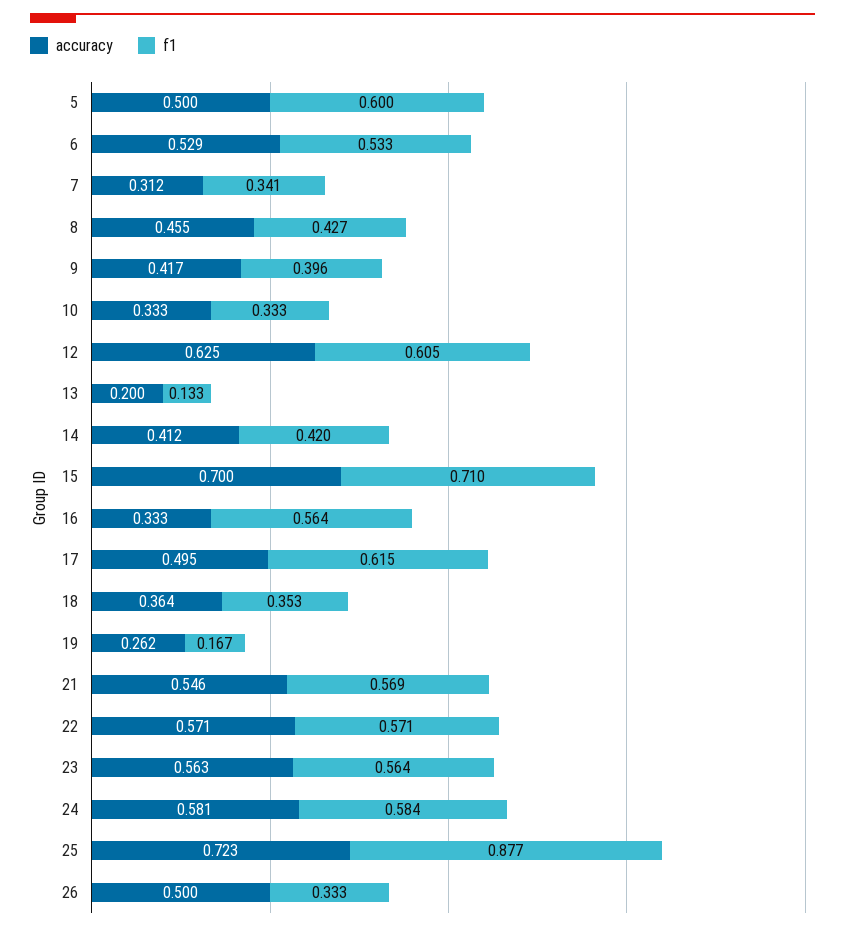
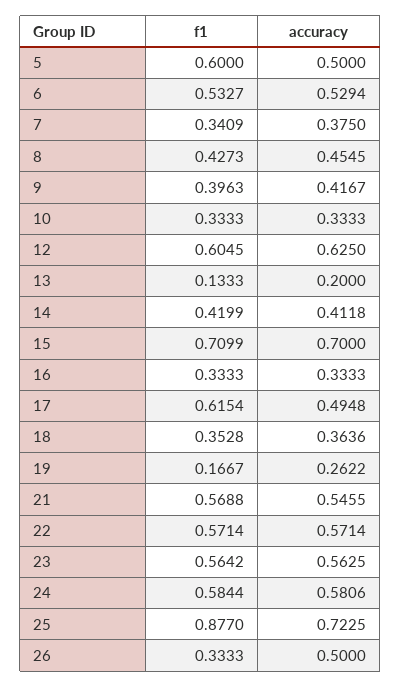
  {
    "accuracy": {
      "5": 0.5,
      "6": 0.5294,
-     "7": 0.312,
+     "7": 0.375,
      "8": 0.4545,
      "9": 0.4167,
      "10": 0.3333,
      "12": 0.625,
      "13": 0.2,
      "14": 0.4118,
      "15": 0.7,
      "16": 0.3333,
      "17": 0.4948,
      "18": 0.3636,
      "19": 0.2622,
      "21": 0.5455,
      "22": 0.5714,
      "23": 0.5625,
      "24": 0.5806,
      "25": 0.7225,
      "26": 0.5
    },
    "f1": {
      "5": 0.6,
      "6": 0.5327,
      "7": 0.3409,
      "8": 0.4273,
      "9": 0.3963,
      "10": 0.3333,
      "12": 0.6045,
      "13": 0.1333,
      "14": 0.4199,
      "15": 0.7099,
-     "16": 0.564,
+     "16": 0.3333,
      "17": 0.6154,
      "18": 0.3528,
      "19": 0.1667,
      "21": 0.5688,
      "22": 0.5714,
      "23": 0.5642,
      "24": 0.5844,
      "25": 0.877,
      "26": 0.3333
    }
  }

